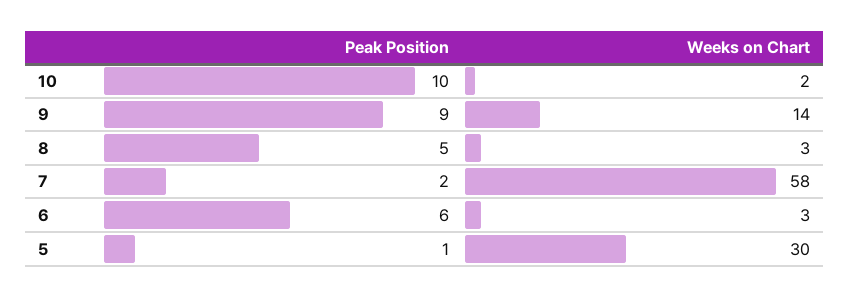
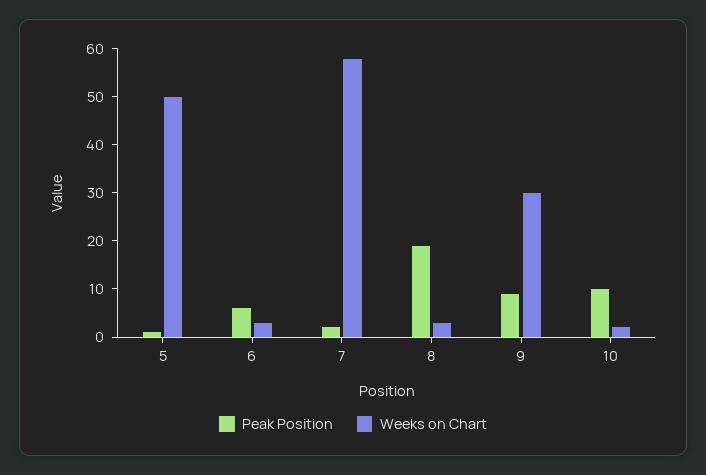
  {
    "Peak Position": {
      "10": 10,
      "9": 9,
-     "8": 5,
+     "8": 20,
      "7": 2,
      "6": 6,
      "5": 1
    },
    "Weeks on Chart": {
      "10": 2,
-     "9": 14,
+     "9": 30,
      "8": 3,
      "7": 58,
      "6": 3,
-     "5": 30
+     "5": 50
    }
  }

